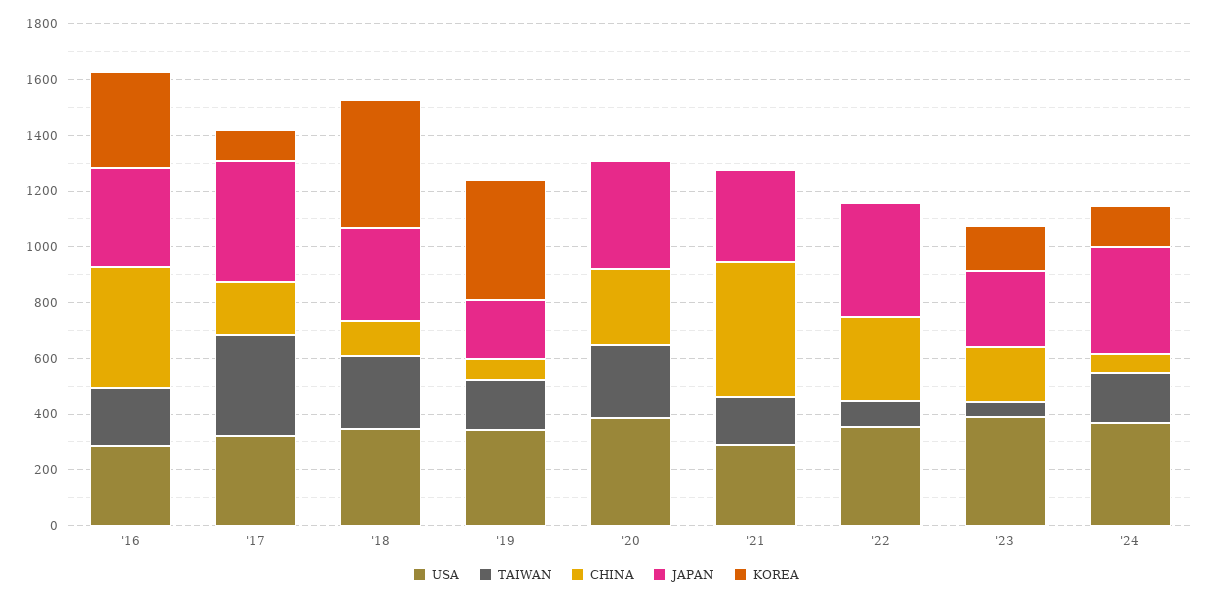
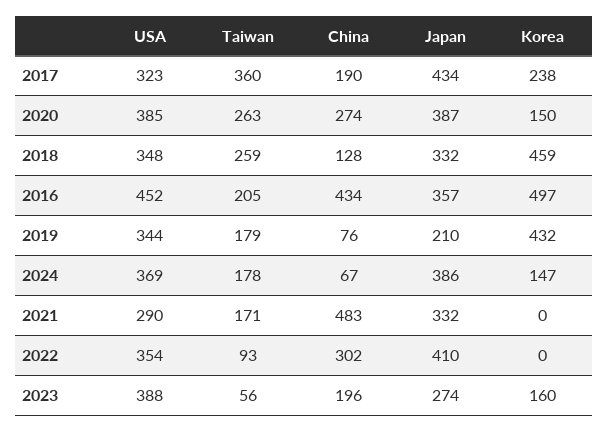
  {
    "USA": {
-     "'16": 300,
+     "'16": 452,
      "'17": 323,
      "'18": 348,
      "'19": 344,
      "'20": 385,
      "'21": 290,
      "'22": 354,
      "'23": 388,
      "'24": 369
    },
    "TAIWAN": {
      "'16": 205,
      "'17": 360,
      "'18": 259,
      "'19": 179,
      "'20": 263,
      "'21": 171,
      "'22": 93,
      "'23": 56,
      "'24": 178
    },
    "CHINA": {
      "'16": 434,
      "'17": 190,
      "'18": 128,
      "'19": 76,
      "'20": 274,
      "'21": 483,
      "'22": 302,
      "'23": 196,
      "'24": 67
    },
    "JAPAN": {
      "'16": 357,
      "'17": 434,
      "'18": 332,
      "'19": 210,
      "'20": 387,
      "'21": 332,
      "'22": 410,
      "'23": 274,
      "'24": 386
    },
    "KOREA": {
-     "'16": 350,
+     "'16": 497,
-     "'17": 100,
+     "'17": 238,
      "'18": 459,
      "'19": 432,
-     "'20": 0,
+     "'20": 150,
      "'21": 0,
      "'22": 0,
      "'23": 160,
      "'24": 147
    }
  }

